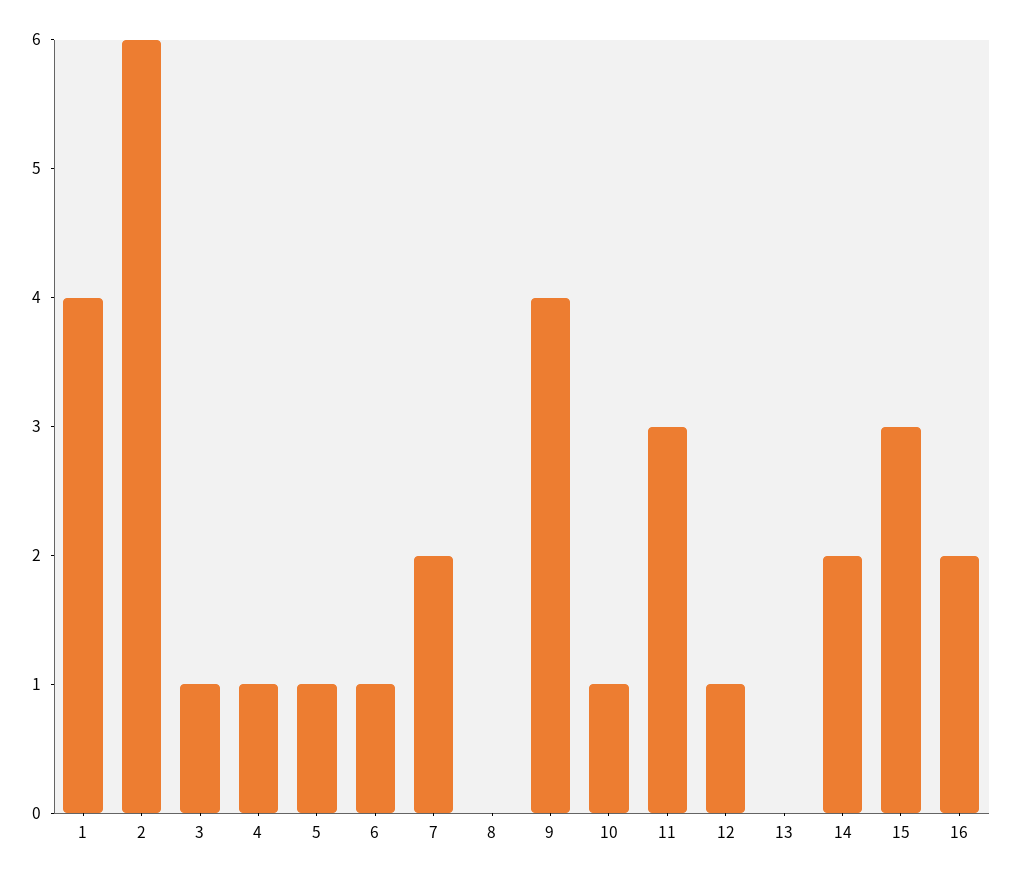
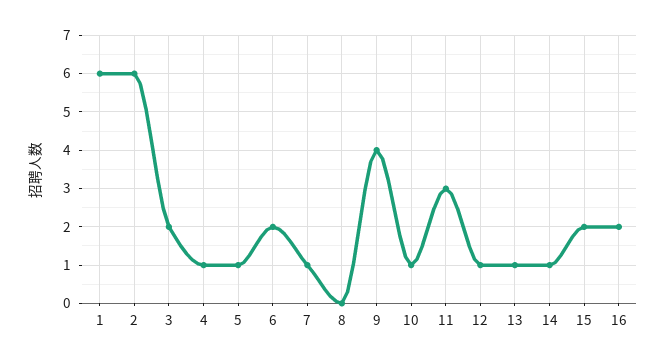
  {
-   "1": 4,
+   "1": 6,
    "2": 6,
-   "3": 1,
+   "3": 2,
    "4": 1,
    "5": 1,
-   "6": 1,
+   "6": 2,
-   "7": 2,
+   "7": 1,
    "8": 0,
    "9": 4,
    "10": 1,
    "11": 3,
    "12": 1,
-   "13": 0,
+   "13": 1,
-   "14": 2,
+   "14": 1,
-   "15": 3,
+   "15": 2,
    "16": 2
  }

